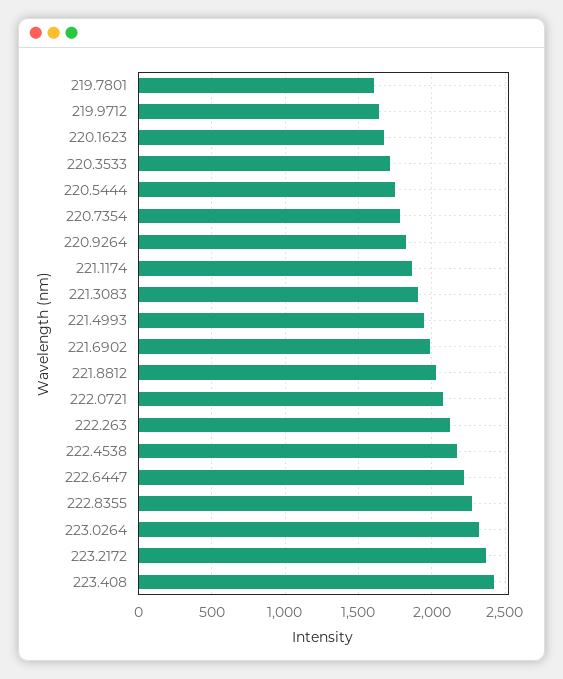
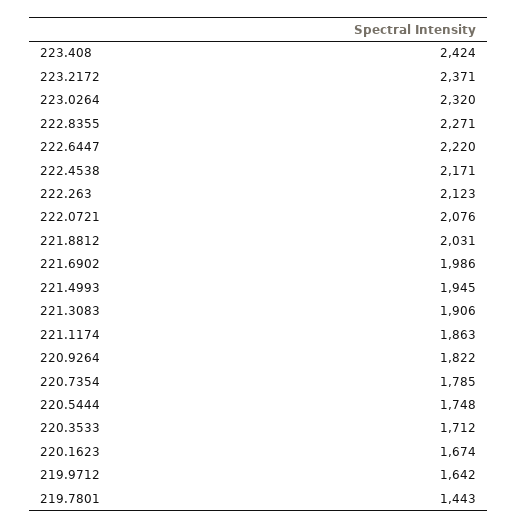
  {
-   "219.7801": 1600,
+   "219.7801": 1443,
    "219.9712": 1642,
    "220.1623": 1674,
    "220.3533": 1712,
    "220.5444": 1748,
    "220.7354": 1785,
    "220.9264": 1822,
    "221.1174": 1863,
    "221.3083": 1906,
    "221.4993": 1945,
    "221.6902": 1986,
    "221.8812": 2031,
    "222.0721": 2076,
    "222.263": 2123,
    "222.4538": 2171,
    "222.6447": 2220,
    "222.8355": 2271,
    "223.0264": 2320,
    "223.2172": 2371,
    "223.408": 2424
  }

